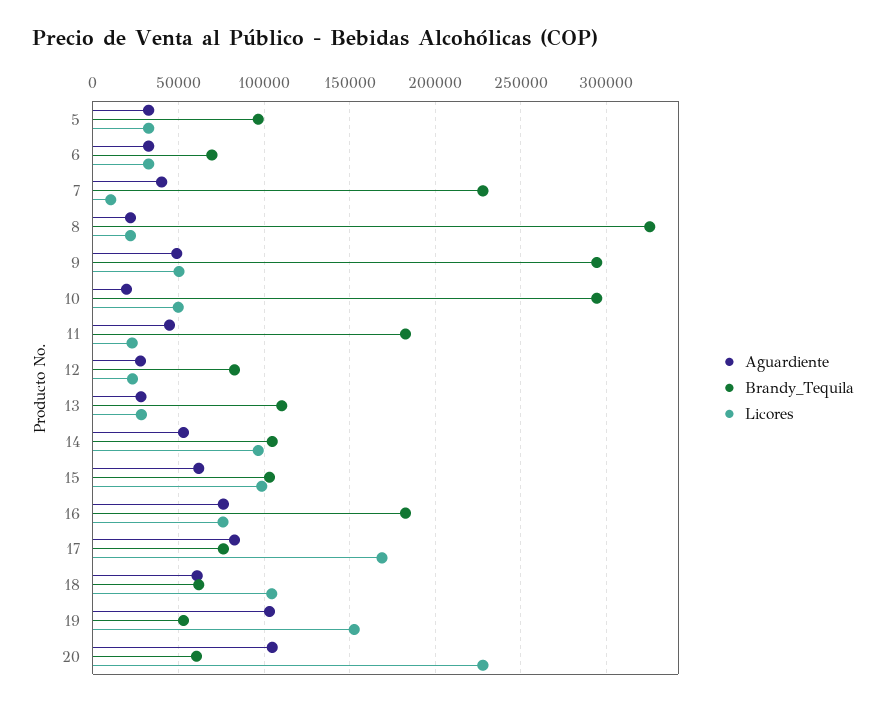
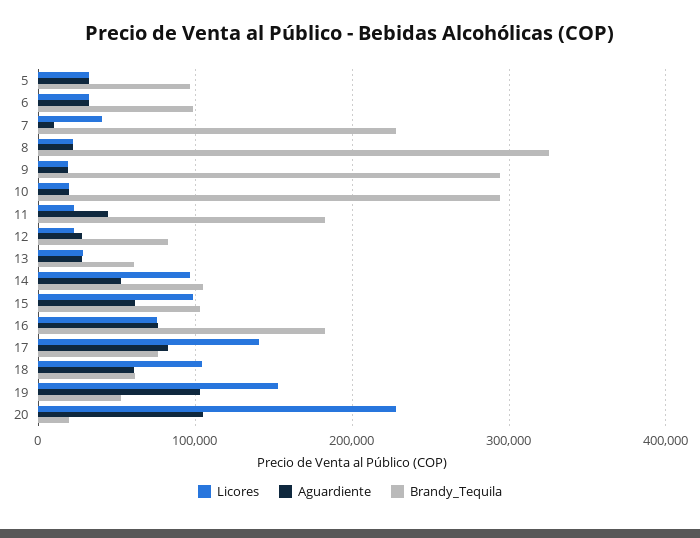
  {
    "Aguardiente": {
      "5": 35000,
      "6": 35000,
-     "7": 40000,
+     "7": 10000,
      "8": 20000,
-     "9": 50000,
+     "9": 20000,
      "10": 20000,
      "11": 45000,
      "12": 30000,
      "13": 30000,
      "14": 55000,
      "15": 60000,
      "16": 75000,
      "17": 85000,
      "18": 60000,
      "19": 105000,
      "20": 105000
    },
    "Brandy_Tequila": {
      "5": 95000,
-     "6": 70000,
+     "6": 100000,
      "7": 230000,
      "8": 325000,
      "9": 295000,
      "10": 295000,
      "11": 185000,
      "12": 85000,
-     "13": 110000,
+     "13": 60000,
      "14": 105000,
      "15": 105000,
      "16": 185000,
      "17": 75000,
      "18": 60000,
      "19": 55000,
-     "20": 60000
+     "20": 20000
    },
    "Licores": {
      "5": 35000,
      "6": 35000,
-     "7": 10000,
+     "7": 40000,
      "8": 20000,
-     "9": 50000,
+     "9": 20000,
-     "10": 50000,
+     "10": 20000,
      "11": 25000,
      "12": 25000,
      "13": 30000,
      "14": 95000,
      "15": 100000,
      "16": 75000,
-     "17": 170000,
+     "17": 140000,
      "18": 105000,
      "19": 155000,
      "20": 230000
    }
  }

